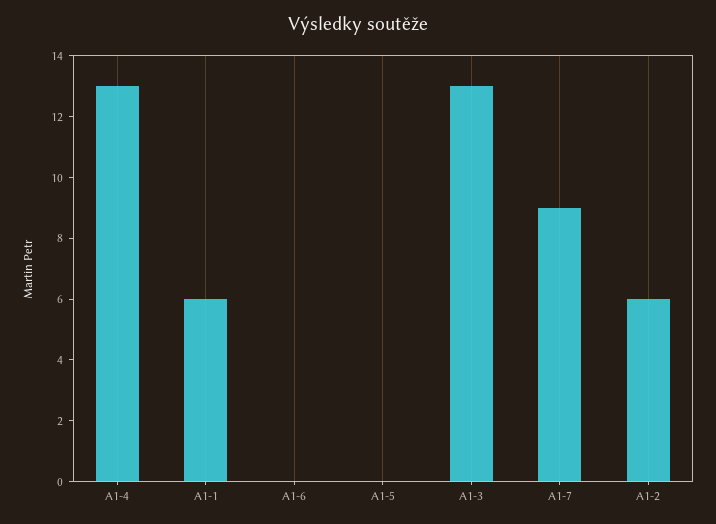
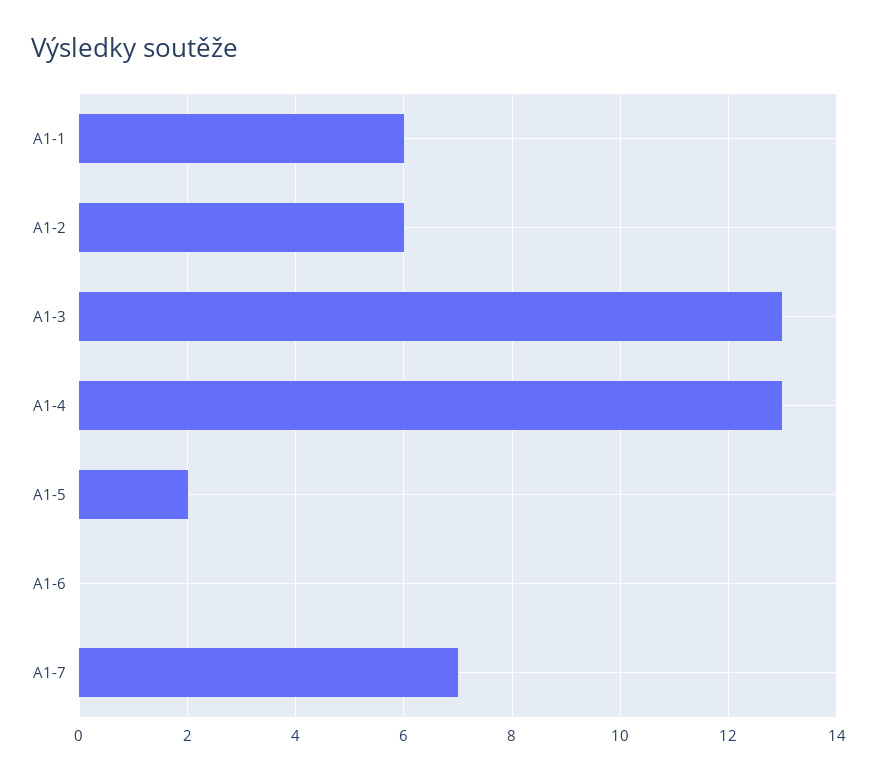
  {
    "A1-4": 13,
    "A1-1": 6,
    "A1-6": 0,
-   "A1-5": 0,
+   "A1-5": 2,
    "A1-3": 13,
-   "A1-7": 9,
+   "A1-7": 7,
    "A1-2": 6
  }

